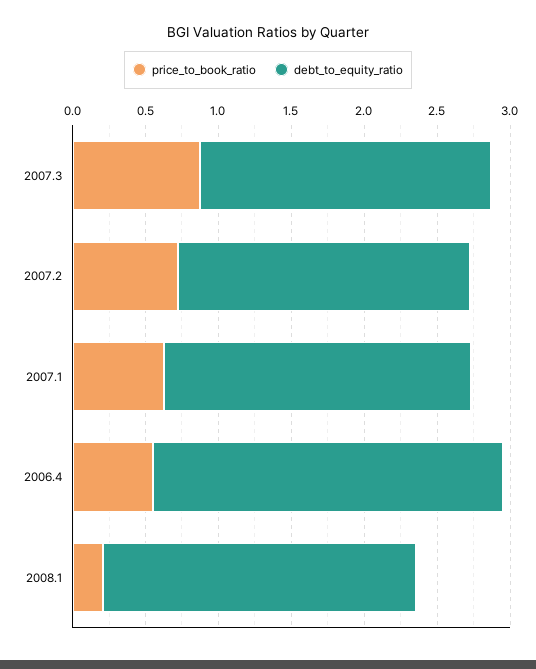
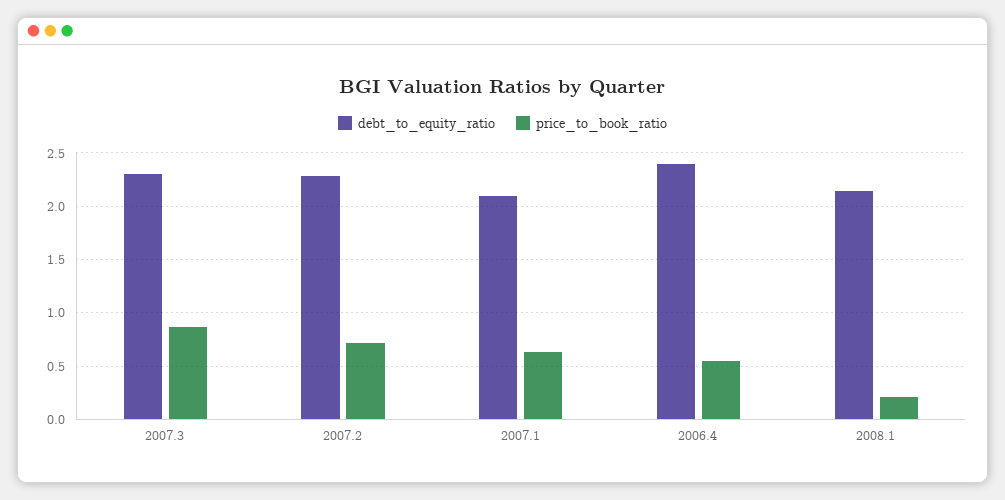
  {
    "price_to_book_ratio": {
      "2007.3": 0.9,
      "2007.2": 0.7,
      "2007.1": 0.6,
      "2006.4": 0.6,
      "2008.1": 0.2
    },
    "debt_to_equity_ratio": {
-     "2007.3": 2,
+     "2007.3": 2.3,
-     "2007.2": 2,
+     "2007.2": 2.3,
      "2007.1": 2.1,
      "2006.4": 2.4,
      "2008.1": 2.1
    }
  }

